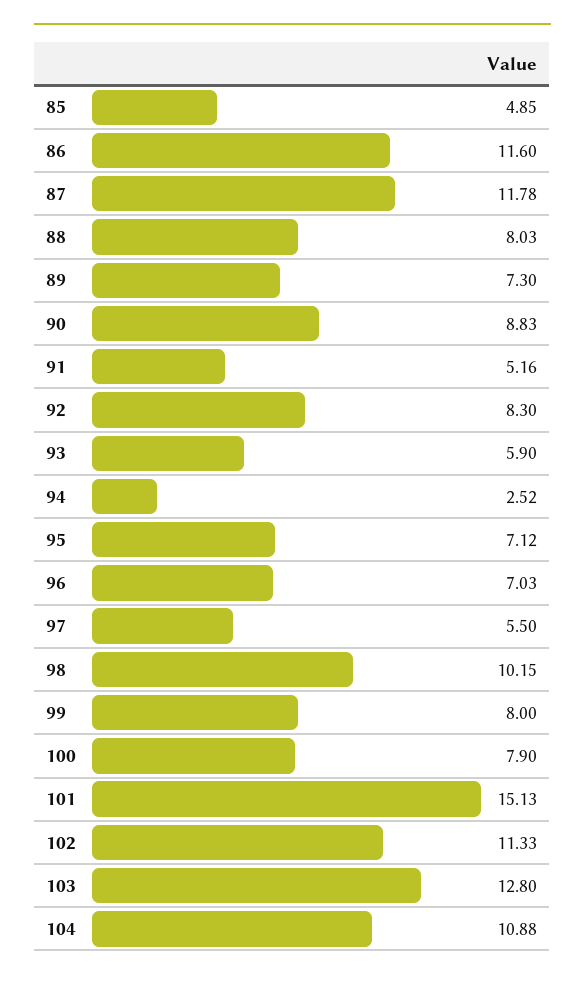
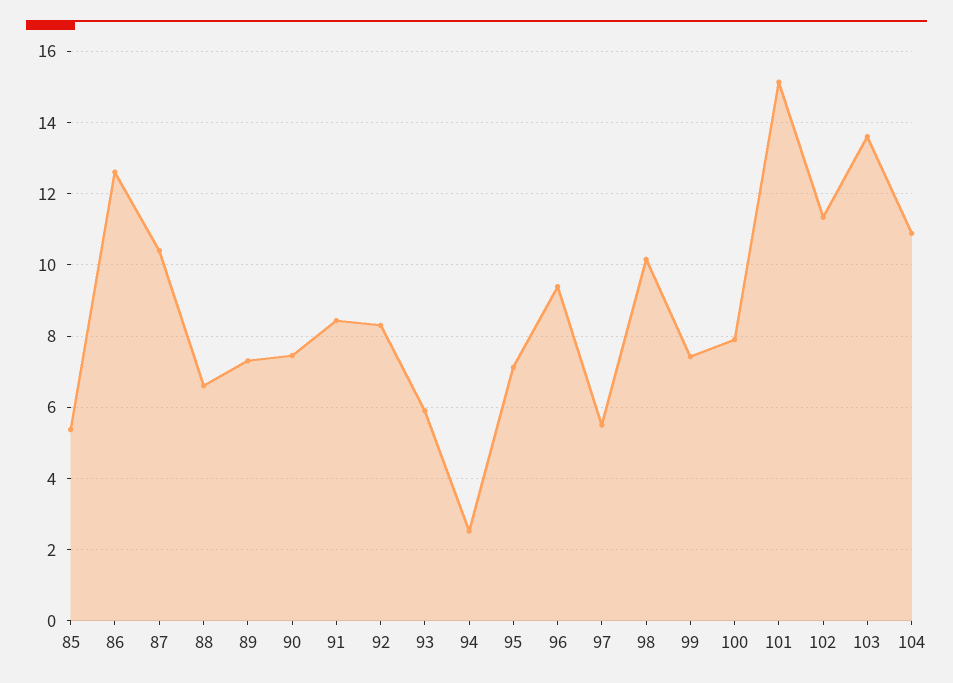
  {
-   "85": 4.85,
+   "85": 5.4,
-   "86": 11.6,
+   "86": 12.6,
-   "87": 11.78,
+   "87": 10.4,
-   "88": 8.03,
+   "88": 6.6,
    "89": 7.3,
-   "90": 8.83,
+   "90": 7.4,
-   "91": 5.16,
+   "91": 8.4,
    "92": 8.3,
    "93": 5.9,
    "94": 2.52,
    "95": 7.12,
-   "96": 7.03,
+   "96": 9.4,
    "97": 5.5,
    "98": 10.15,
-   "99": 8,
+   "99": 7.4,
    "100": 7.9,
    "101": 15.13,
    "102": 11.33,
-   "103": 12.8,
+   "103": 13.6,
    "104": 10.88
  }

